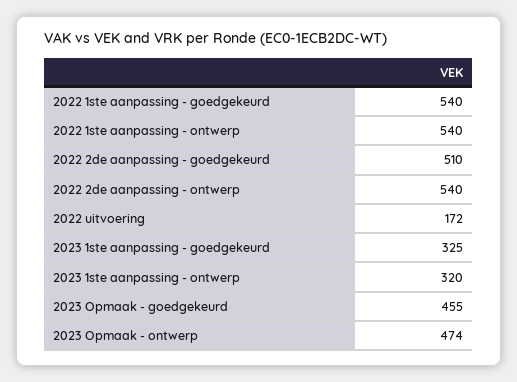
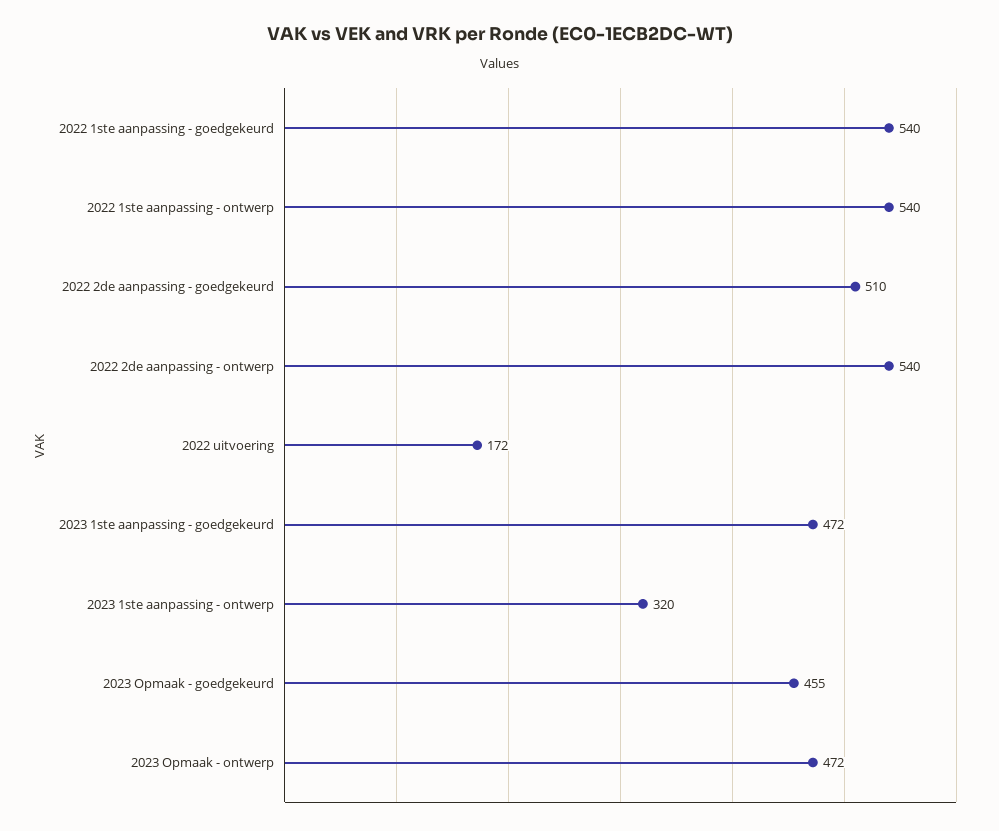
  {
    "2022 1ste aanpassing - goedgekeurd": 540,
    "2022 1ste aanpassing - ontwerp": 540,
    "2022 2de aanpassing - goedgekeurd": 510,
    "2022 2de aanpassing - ontwerp": 540,
    "2022 uitvoering": 172,
-   "2023 1ste aanpassing - goedgekeurd": 325,
+   "2023 1ste aanpassing - goedgekeurd": 472,
    "2023 1ste aanpassing - ontwerp": 320,
    "2023 Opmaak - goedgekeurd": 455,
-   "2023 Opmaak - ontwerp": 474
+   "2023 Opmaak - ontwerp": 472
  }

